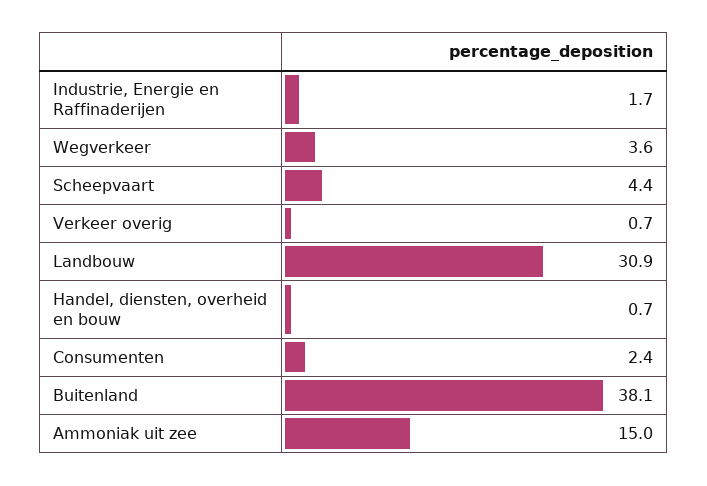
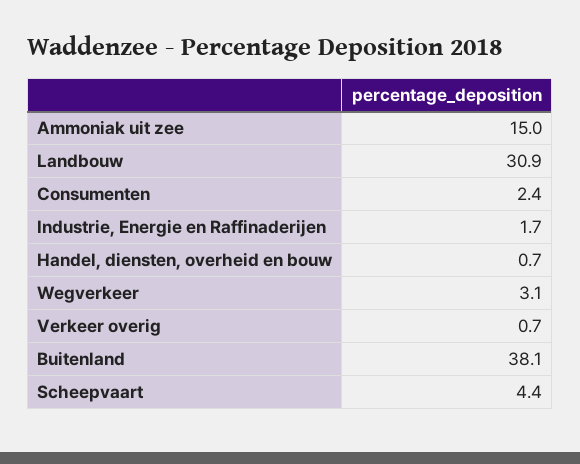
  {
    "Industrie, Energie en Raffinaderijen": 1.7,
-   "Wegverkeer": 3.6,
+   "Wegverkeer": 3.1,
    "Scheepvaart": 4.4,
    "Verkeer overig": 0.7,
    "Landbouw": 30.9,
    "Handel, diensten, overheid en bouw": 0.7,
    "Consumenten": 2.4,
    "Buitenland": 38.1,
    "Ammoniak uit zee": 15
  }

